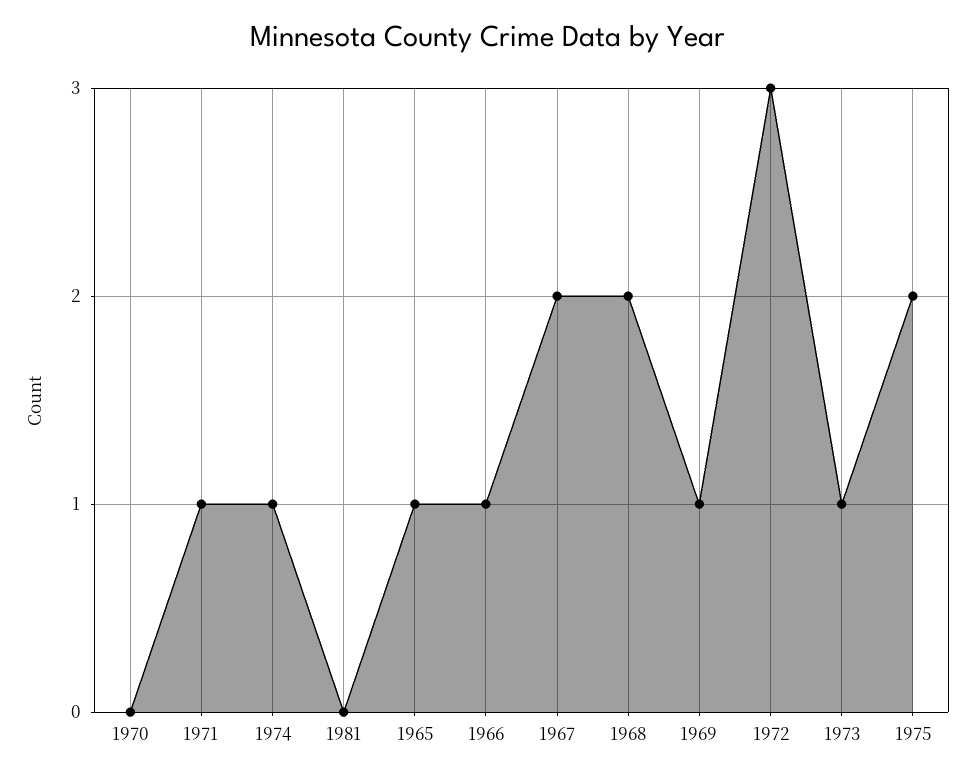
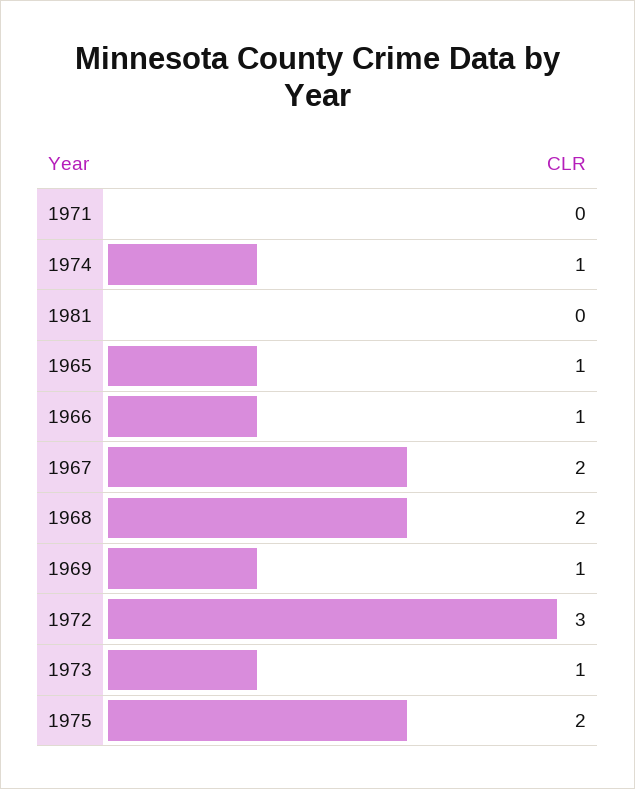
  {
-   "1970": 0,
-   "1971": 1,
+   "1971": 0,
    "1974": 1,
    "1981": 0,
    "1965": 1,
    "1966": 1,
    "1967": 2,
    "1968": 2,
    "1969": 1,
    "1972": 3,
    "1973": 1,
    "1975": 2
  }

